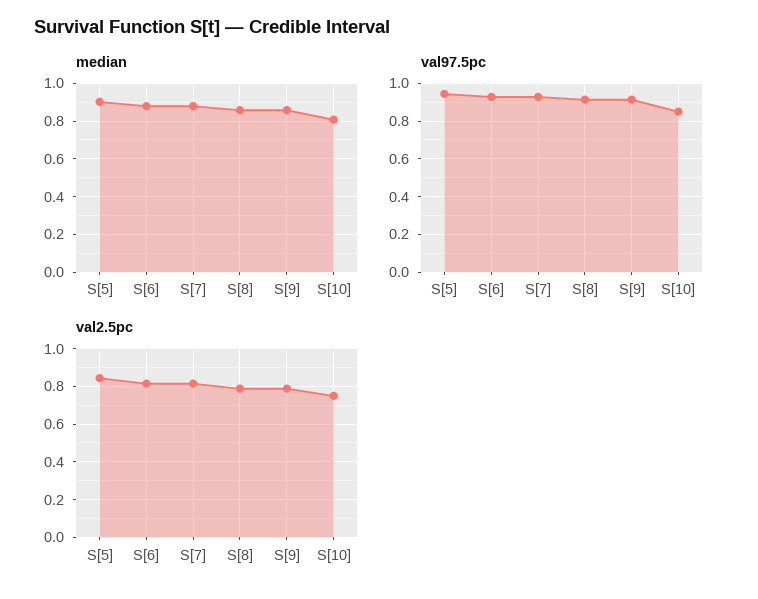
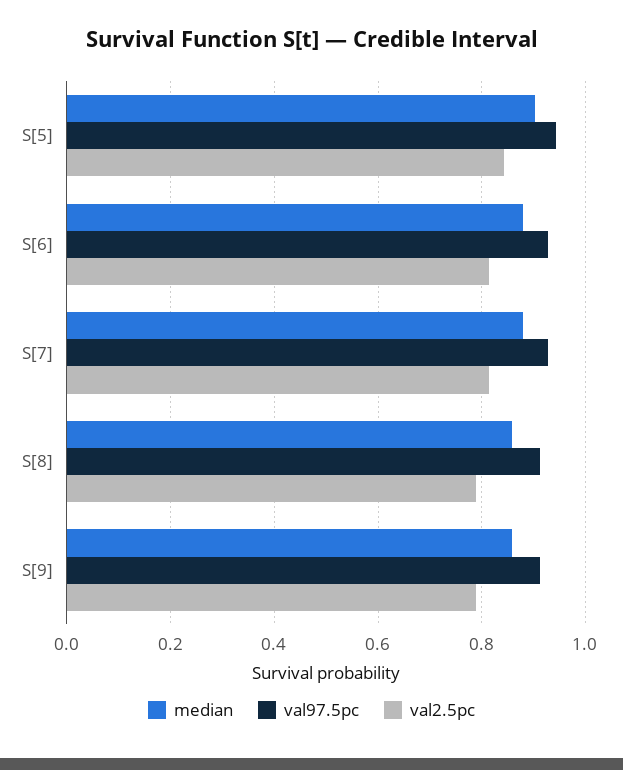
  {
    "median": {
      "S[5]": 0.9,
      "S[6]": 0.88,
      "S[7]": 0.88,
      "S[8]": 0.86,
-     "S[9]": 0.86,
+     "S[9]": 0.86
-     "S[10]": 0.8
    },
    "val97.5pc": {
      "S[5]": 0.94,
      "S[6]": 0.92,
      "S[7]": 0.92,
      "S[8]": 0.92,
-     "S[9]": 0.92,
+     "S[9]": 0.92
-     "S[10]": 0.85
    },
    "val2.5pc": {
      "S[5]": 0.84,
      "S[6]": 0.82,
      "S[7]": 0.82,
      "S[8]": 0.78,
-     "S[9]": 0.78,
+     "S[9]": 0.78
-     "S[10]": 0.75
    }
  }

